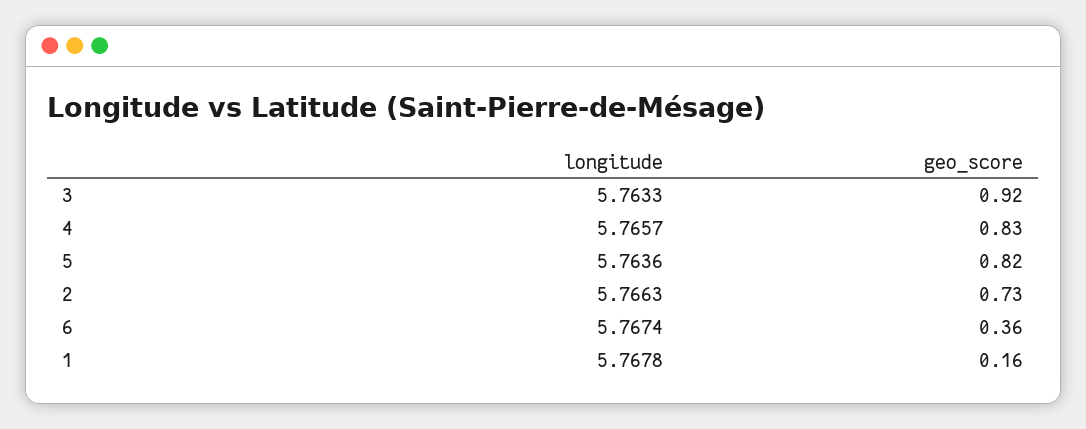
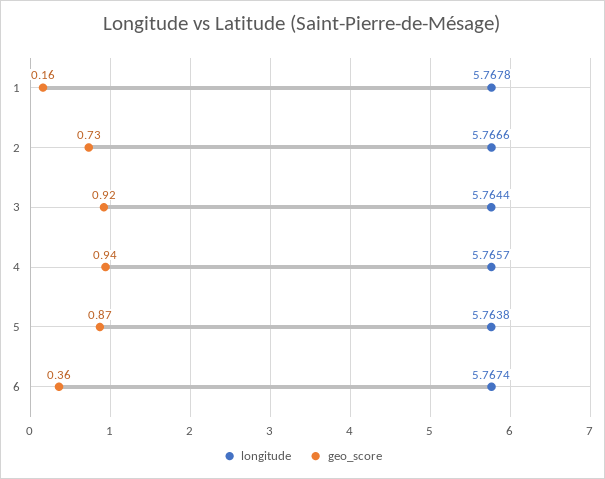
  {
    "longitude": {
-     "3": 5.7633,
+     "3": 5.7644,
      "4": 5.7657,
-     "5": 5.7636,
+     "5": 5.7638,
-     "2": 5.7663,
+     "2": 5.7666,
      "6": 5.7674,
      "1": 5.7678
    },
    "geo_score": {
      "3": 0.92,
-     "4": 0.83,
+     "4": 0.94,
-     "5": 0.82,
+     "5": 0.87,
      "2": 0.73,
      "6": 0.36,
      "1": 0.16
    }
  }

